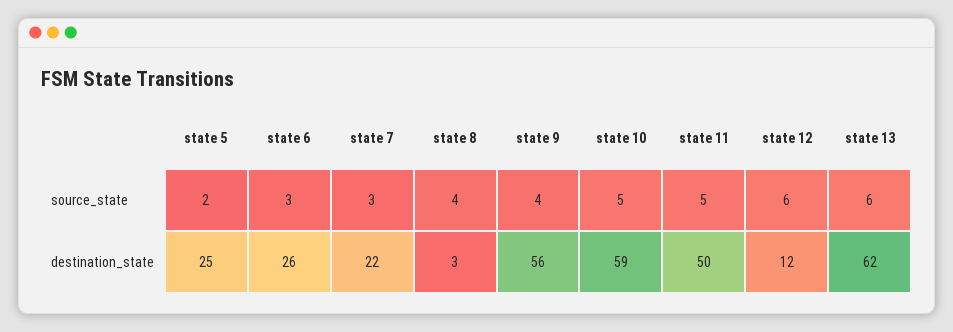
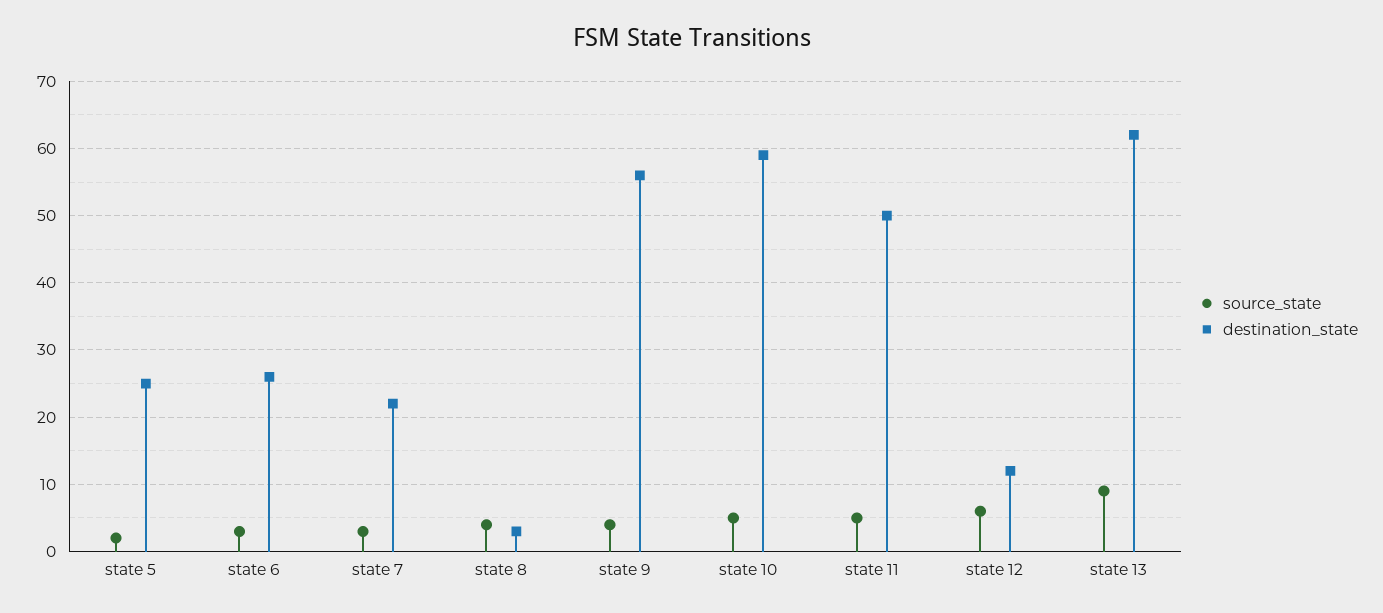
  {
    "source_state": {
      "state 5": 2,
      "state 6": 3,
      "state 7": 3,
      "state 8": 4,
      "state 9": 4,
      "state 10": 5,
      "state 11": 5,
      "state 12": 6,
-     "state 13": 6
+     "state 13": 9
    },
    "destination_state": {
      "state 5": 25,
      "state 6": 26,
      "state 7": 22,
      "state 8": 3,
      "state 9": 56,
      "state 10": 59,
      "state 11": 50,
      "state 12": 12,
      "state 13": 62
    }
  }

